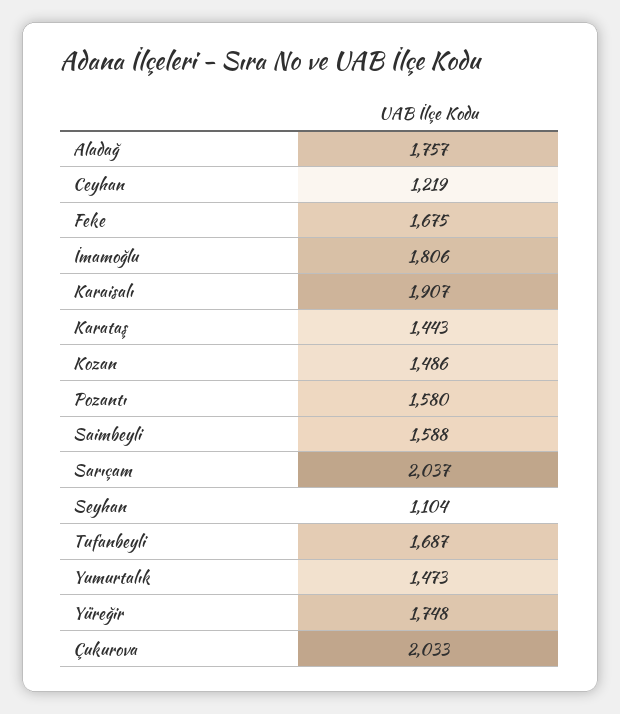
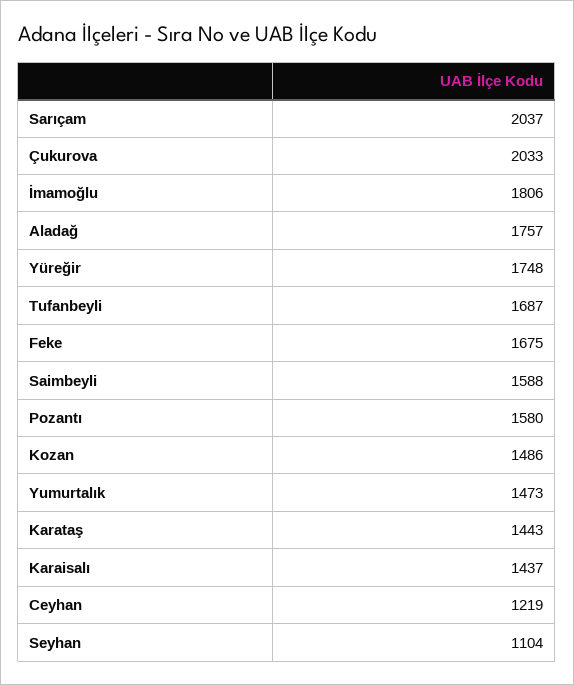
  {
    "Aladağ": 1757,
    "Ceyhan": 1219,
    "Feke": 1675,
    "İmamoğlu": 1806,
-   "Karaisalı": 1907,
+   "Karaisalı": 1437,
    "Karataş": 1443,
    "Kozan": 1486,
    "Pozantı": 1580,
    "Saimbeyli": 1588,
    "Sarıçam": 2037,
    "Seyhan": 1104,
    "Tufanbeyli": 1687,
    "Yumurtalık": 1473,
    "Yüreğir": 1748,
    "Çukurova": 2033
  }

